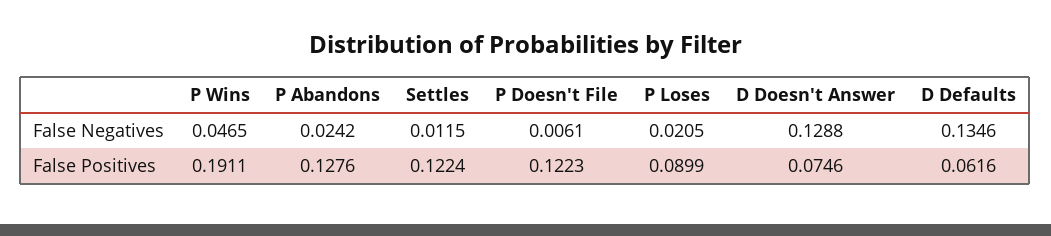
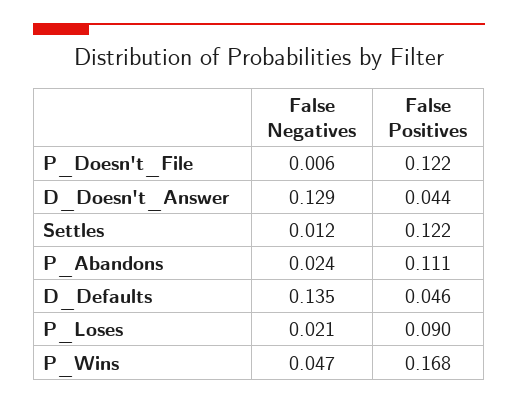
  {
    "P Wins": {
      "False Negatives": 0.0465,
-     "False Positives": 0.1911
+     "False Positives": 0.168
    },
    "P Abandons": {
      "False Negatives": 0.0242,
-     "False Positives": 0.1276
+     "False Positives": 0.111
    },
    "Settles": {
      "False Negatives": 0.0115,
      "False Positives": 0.1224
    },
    "P Doesn't File": {
      "False Negatives": 0.0061,
      "False Positives": 0.1223
    },
    "P Loses": {
      "False Negatives": 0.0205,
      "False Positives": 0.0899
    },
    "D Doesn't Answer": {
      "False Negatives": 0.1288,
-     "False Positives": 0.0746
+     "False Positives": 0.044
    },
    "D Defaults": {
      "False Negatives": 0.1346,
-     "False Positives": 0.0616
+     "False Positives": 0.046
    }
  }

